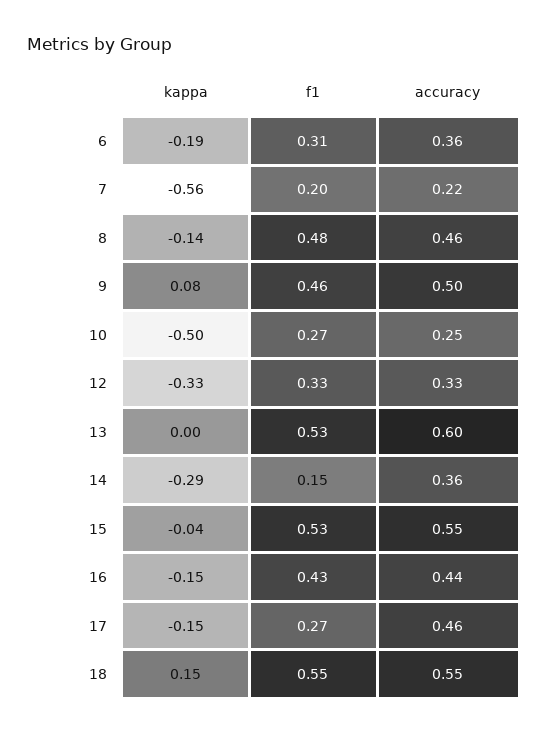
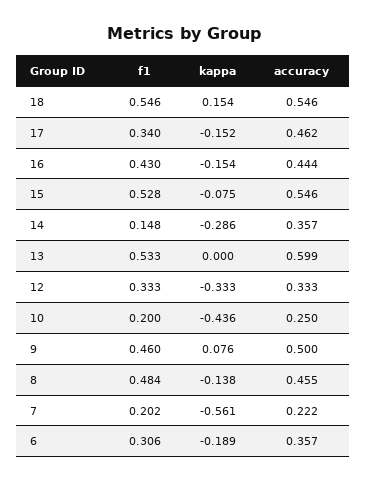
  {
    "kappa": {
      "6": -0.189,
      "7": -0.561,
      "8": -0.138,
      "9": 0.076,
-     "10": -0.5,
+     "10": -0.436,
      "12": -0.333,
      "13": 0,
      "14": -0.286,
-     "15": -0.04,
+     "15": -0.075,
      "16": -0.154,
      "17": -0.152,
      "18": 0.154
    },
    "f1": {
      "6": 0.306,
      "7": 0.202,
      "8": 0.484,
      "9": 0.46,
-     "10": 0.27,
+     "10": 0.2,
      "12": 0.333,
      "13": 0.533,
      "14": 0.148,
      "15": 0.528,
      "16": 0.43,
-     "17": 0.27,
+     "17": 0.34,
      "18": 0.546
    },
    "accuracy": {
      "6": 0.357,
      "7": 0.222,
      "8": 0.455,
      "9": 0.5,
      "10": 0.25,
      "12": 0.333,
      "13": 0.599,
      "14": 0.357,
      "15": 0.546,
      "16": 0.444,
      "17": 0.462,
      "18": 0.546
    }
  }

